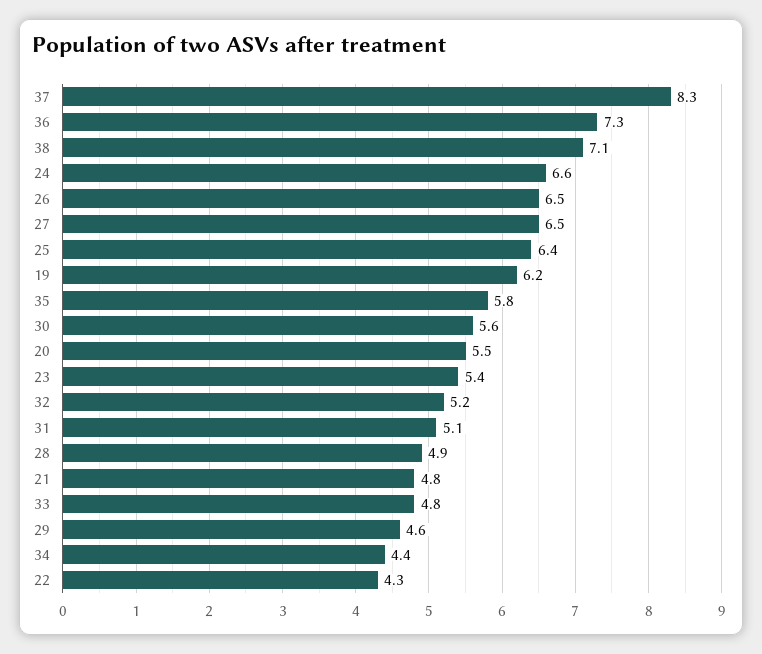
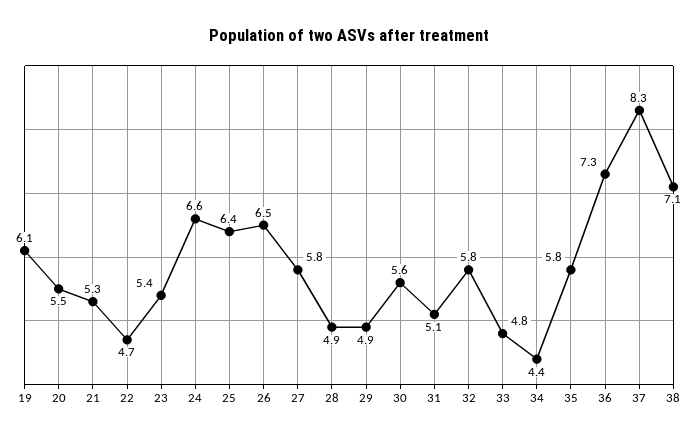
  {
    "37": 8.3,
    "36": 7.3,
    "38": 7.1,
    "24": 6.6,
    "26": 6.5,
-   "27": 6.5,
+   "27": 5.8,
    "25": 6.4,
-   "19": 6.2,
+   "19": 6.1,
    "35": 5.8,
    "30": 5.6,
    "20": 5.5,
    "23": 5.4,
-   "32": 5.2,
+   "32": 5.8,
    "31": 5.1,
    "28": 4.9,
-   "21": 4.8,
+   "21": 5.3,
    "33": 4.8,
-   "29": 4.6,
+   "29": 4.9,
    "34": 4.4,
-   "22": 4.3
+   "22": 4.7
  }

